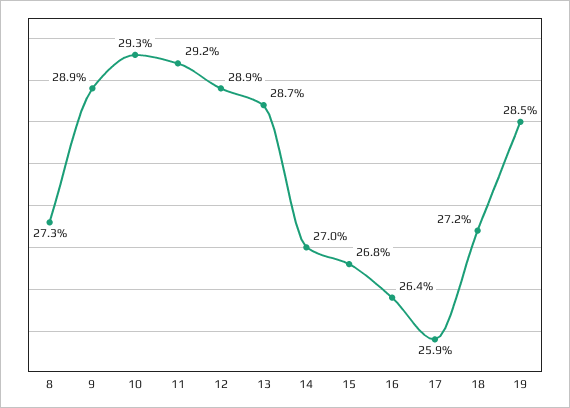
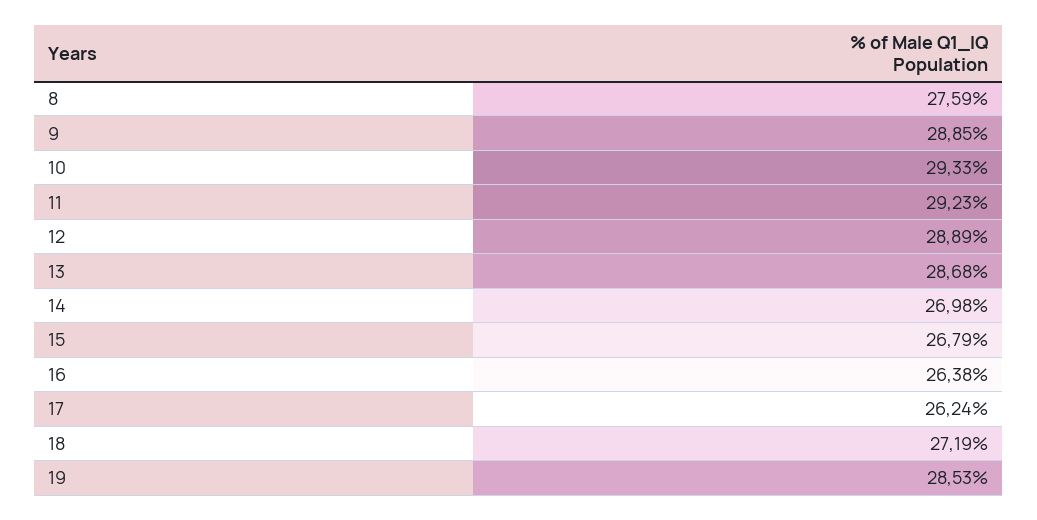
  {
-   "8": 27.3,
+   "8": 27.59,
    "9": 28.85,
    "10": 29.33,
    "11": 29.23,
    "12": 28.89,
    "13": 28.68,
    "14": 26.98,
    "15": 26.79,
    "16": 26.38,
-   "17": 25.9,
+   "17": 26.24,
    "18": 27.19,
    "19": 28.53
  }

